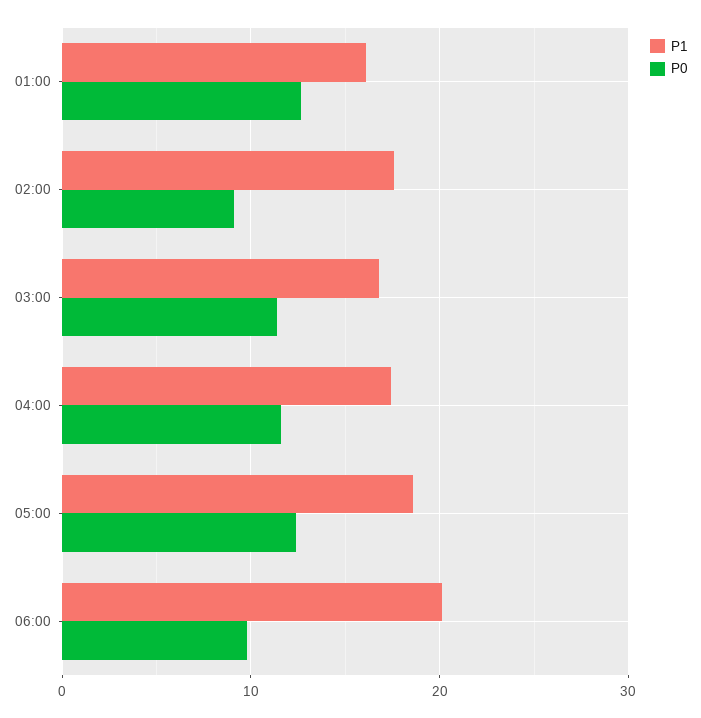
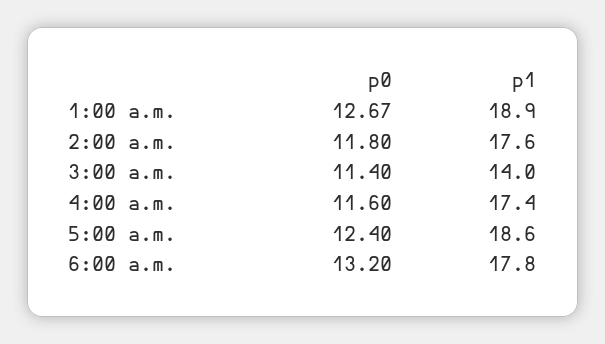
  {
    "P1": {
-     "01:00": 16,
+     "01:00": 18.9,
      "02:00": 17.6,
-     "03:00": 17,
+     "03:00": 14,
      "04:00": 17.4,
      "05:00": 18.6,
-     "06:00": 20
+     "06:00": 17.8
    },
    "P0": {
      "01:00": 12.67,
-     "02:00": 9,
+     "02:00": 11.8,
      "03:00": 11.4,
      "04:00": 11.6,
      "05:00": 12.4,
-     "06:00": 10
+     "06:00": 13.2
    }
  }

